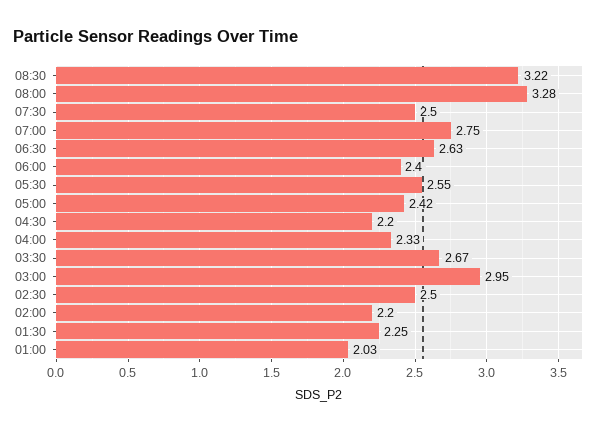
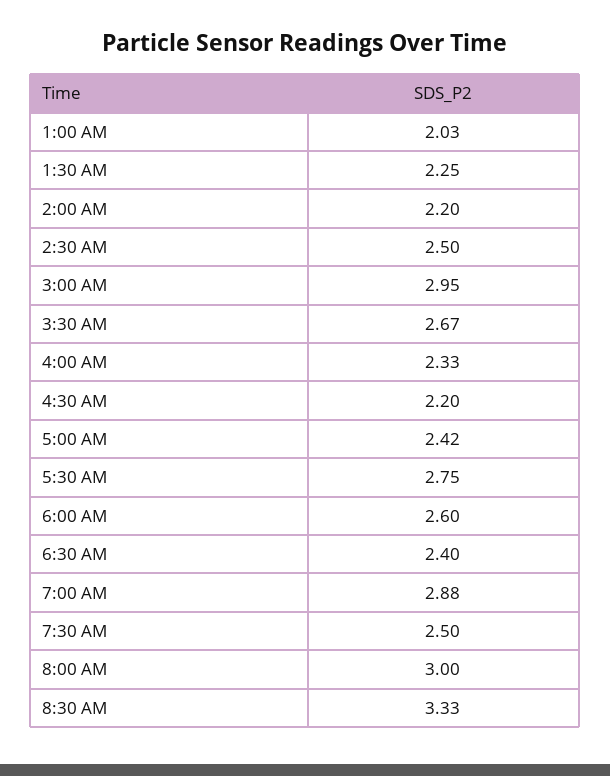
  {
-   "08:30": 3.22,
+   "08:30": 3.33,
-   "08:00": 3.28,
+   "08:00": 3,
    "07:30": 2.5,
-   "07:00": 2.75,
+   "07:00": 2.88,
-   "06:30": 2.63,
+   "06:30": 2.4,
-   "06:00": 2.4,
+   "06:00": 2.6,
-   "05:30": 2.55,
+   "05:30": 2.75,
    "05:00": 2.42,
    "04:30": 2.2,
    "04:00": 2.33,
    "03:30": 2.67,
    "03:00": 2.95,
    "02:30": 2.5,
    "02:00": 2.2,
    "01:30": 2.25,
    "01:00": 2.03
  }

